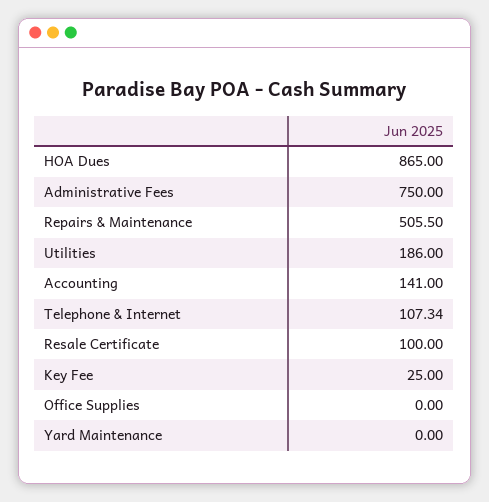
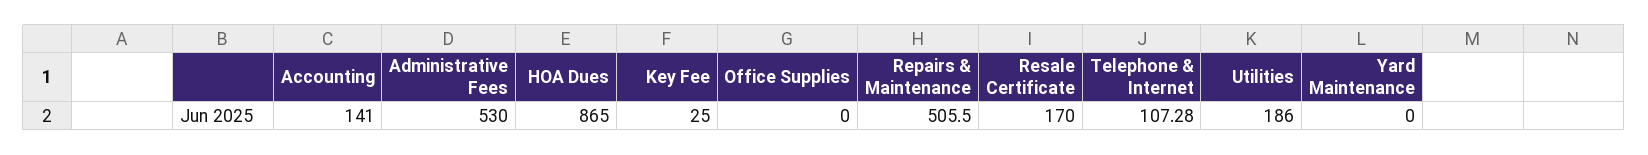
  {
    "HOA Dues": 865,
-   "Administrative Fees": 750,
+   "Administrative Fees": 530,
    "Repairs & Maintenance": 505.5,
    "Utilities": 186,
    "Accounting": 141,
-   "Telephone & Internet": 107.34,
+   "Telephone & Internet": 107.28,
-   "Resale Certificate": 100,
+   "Resale Certificate": 170,
    "Key Fee": 25,
    "Office Supplies": 0,
    "Yard Maintenance": 0
  }

